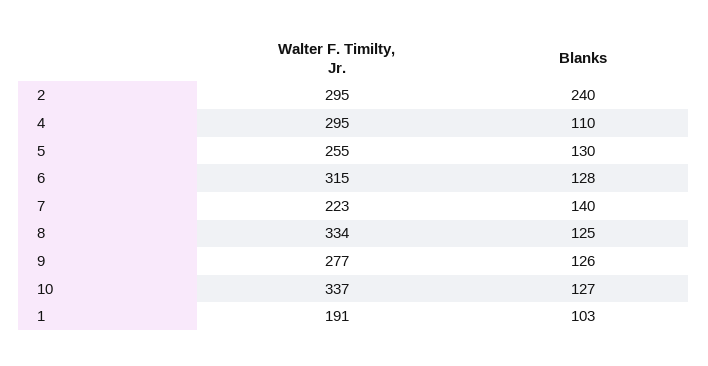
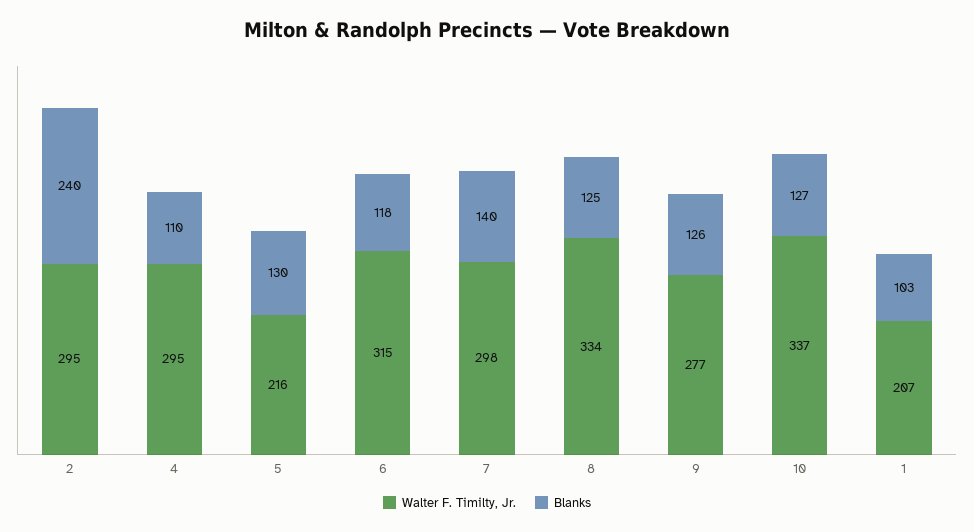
  {
    "Walter F. Timilty, Jr.": {
      "2": 295,
      "4": 295,
-     "5": 255,
+     "5": 216,
      "6": 315,
-     "7": 223,
+     "7": 298,
      "8": 334,
      "9": 277,
      "10": 337,
-     "1": 191
+     "1": 207
    },
    "Blanks": {
      "2": 240,
      "4": 110,
      "5": 130,
-     "6": 128,
+     "6": 118,
      "7": 140,
      "8": 125,
      "9": 126,
      "10": 127,
      "1": 103
    }
  }

